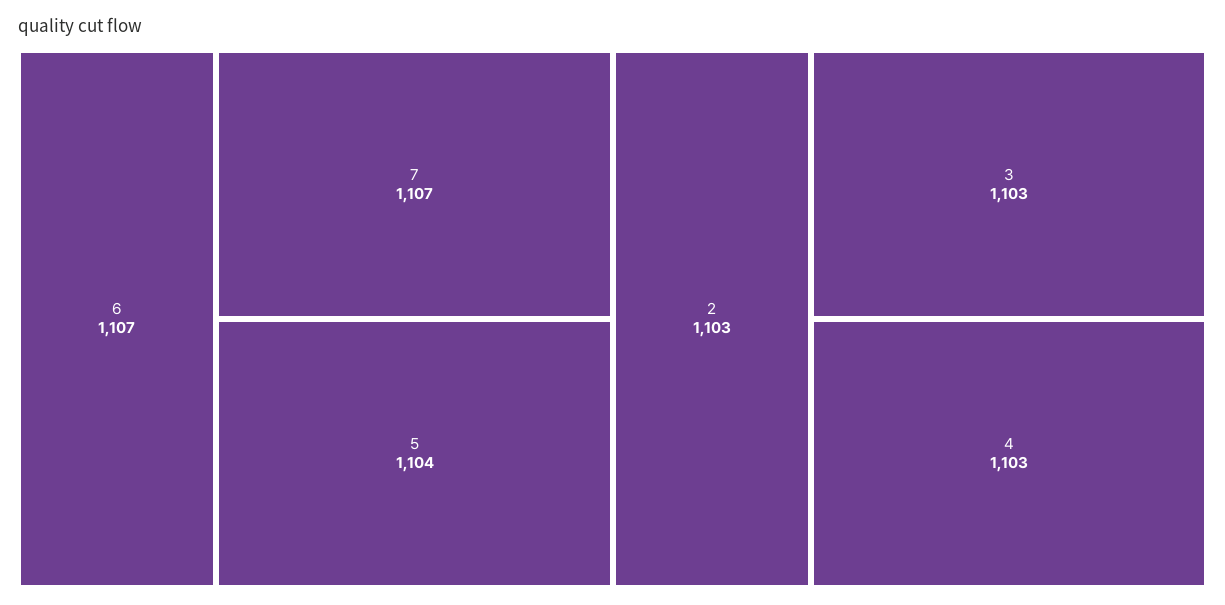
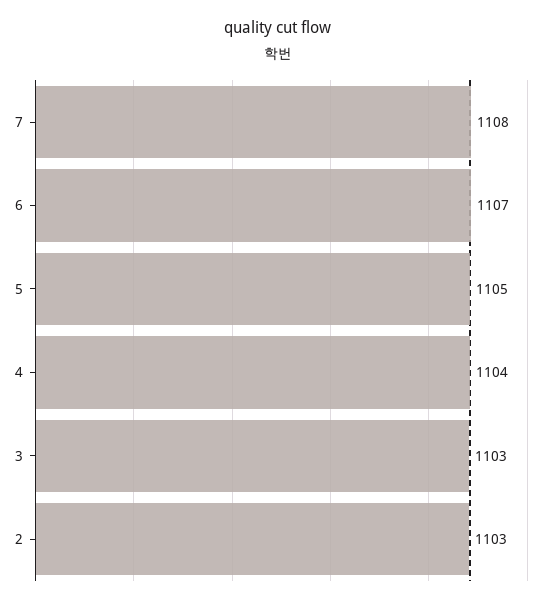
  {
    "6": 1107,
-   "7": 1107,
+   "7": 1108,
-   "5": 1104,
+   "5": 1105,
    "2": 1103,
    "3": 1103,
-   "4": 1103
+   "4": 1104
  }

